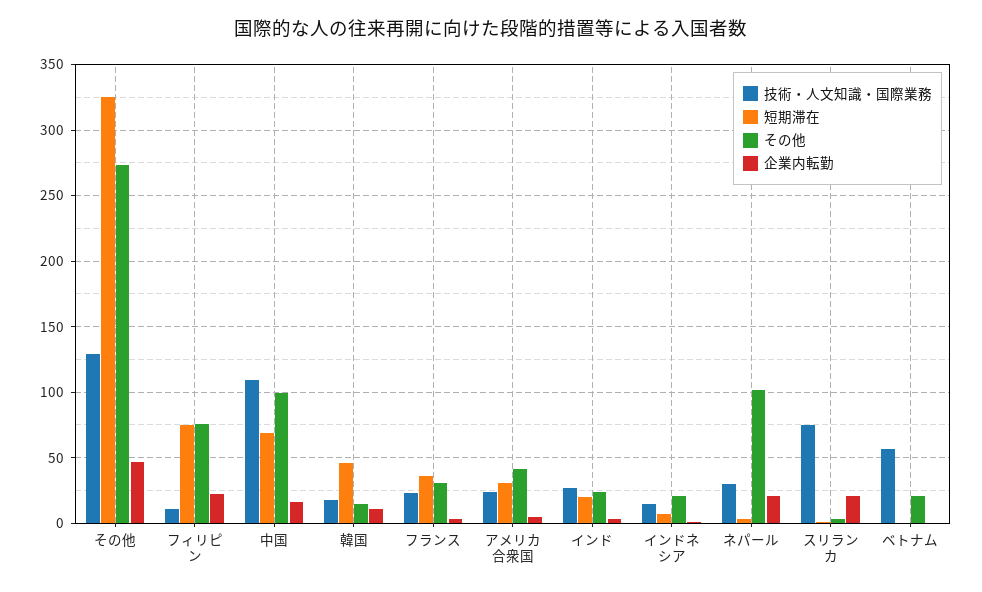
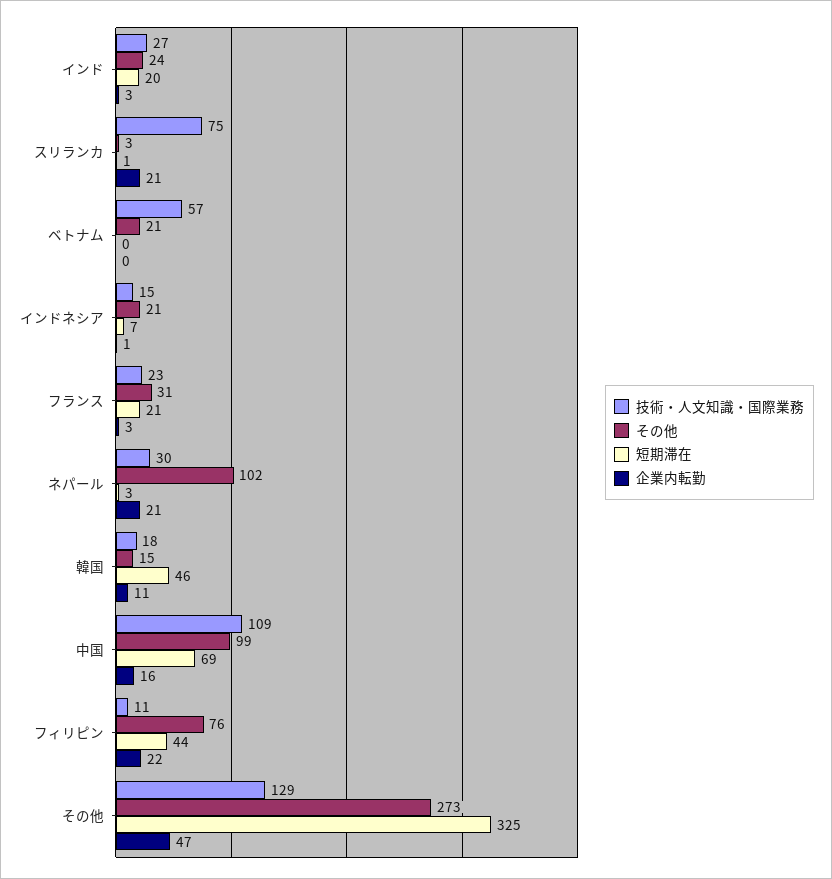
  {
    "技術・人文知識・国際業務": {
      "その他": 129,
      "フィリピン": 11,
      "中国": 109,
      "韓国": 18,
      "フランス": 23,
-     "アメリカ合衆国": 25,
      "インド": 27,
      "インドネシア": 15,
      "ネパール": 30,
      "スリランカ": 75,
      "ベトナム": 57
    },
    "短期滞在": {
      "その他": 325,
-     "フィリピン": 75,
+     "フィリピン": 44,
      "中国": 69,
      "韓国": 46,
-     "フランス": 35,
+     "フランス": 21,
-     "アメリカ合衆国": 30,
      "インド": 20,
      "インドネシア": 7,
      "ネパール": 3,
      "スリランカ": 1,
      "ベトナム": 0
    },
    "その他": {
      "その他": 273,
      "フィリピン": 76,
      "中国": 99,
      "韓国": 15,
      "フランス": 31,
-     "アメリカ合衆国": 40,
      "インド": 24,
      "インドネシア": 21,
      "ネパール": 102,
      "スリランカ": 3,
      "ベトナム": 21
    },
    "企業内転勤": {
      "その他": 47,
      "フィリピン": 22,
      "中国": 16,
      "韓国": 11,
      "フランス": 3,
-     "アメリカ合衆国": 5,
      "インド": 3,
      "インドネシア": 1,
      "ネパール": 21,
      "スリランカ": 21,
      "ベトナム": 0
    }
  }

